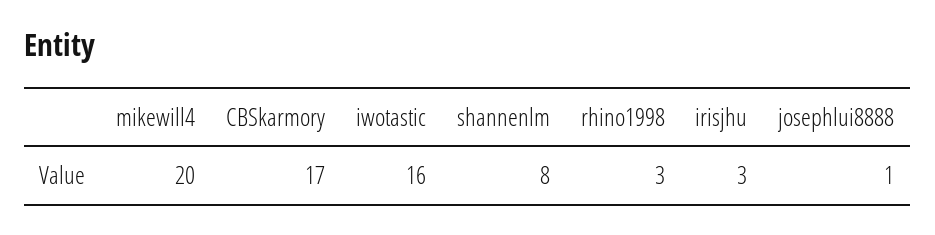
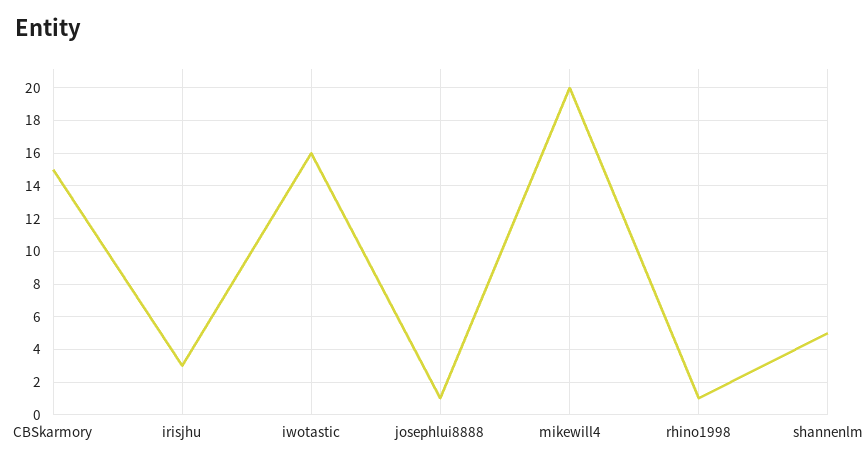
  {
    "mikewill4": 20,
-   "CBSkarmory": 17,
+   "CBSkarmory": 15,
    "iwotastic": 16,
-   "shannenlm": 8,
+   "shannenlm": 5,
-   "rhino1998": 3,
+   "rhino1998": 1,
    "irisjhu": 3,
    "josephlui8888": 1
  }

